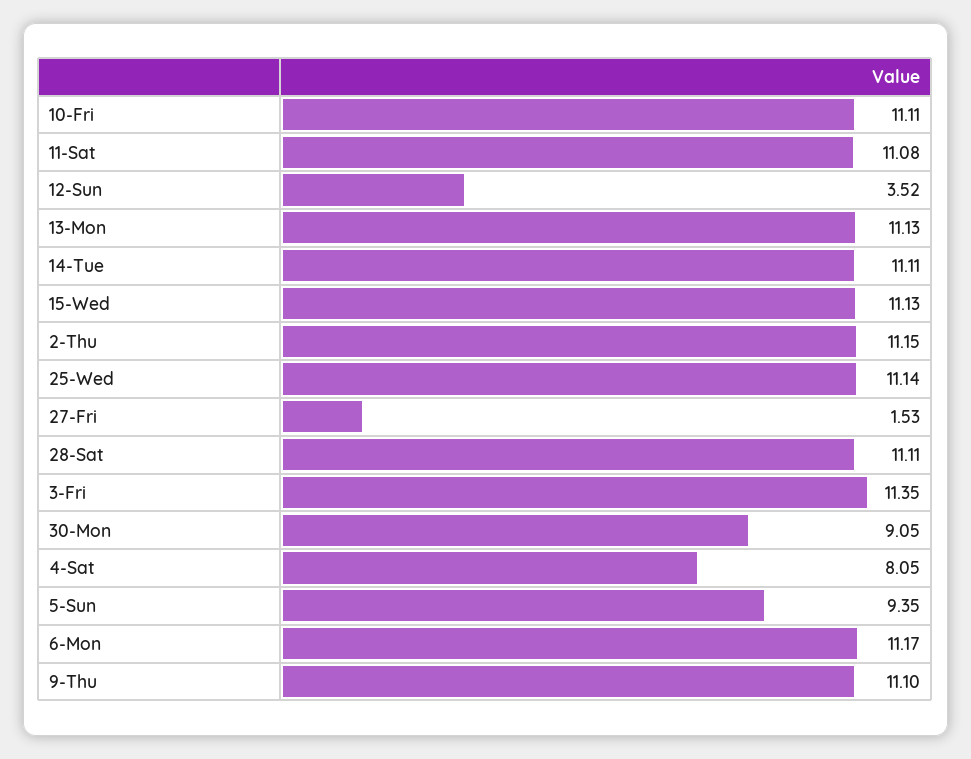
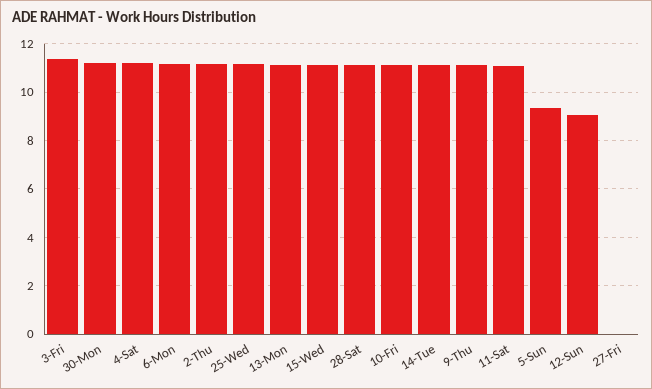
  {
    "10-Fri": 11.11,
    "11-Sat": 11.08,
-   "12-Sun": 3.52,
+   "12-Sun": 9,
    "13-Mon": 11.13,
    "14-Tue": 11.11,
    "15-Wed": 11.13,
    "2-Thu": 11.15,
    "25-Wed": 11.14,
-   "27-Fri": 1.53,
+   "27-Fri": 0,
    "28-Sat": 11.11,
    "3-Fri": 11.35,
-   "30-Mon": 9.05,
+   "30-Mon": 11.25,
-   "4-Sat": 8.05,
+   "4-Sat": 11.25,
    "5-Sun": 9.35,
    "6-Mon": 11.17,
    "9-Thu": 11.1
  }

